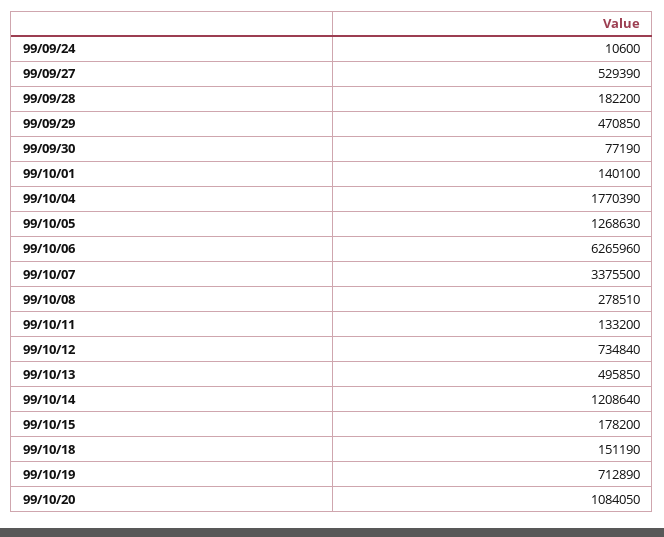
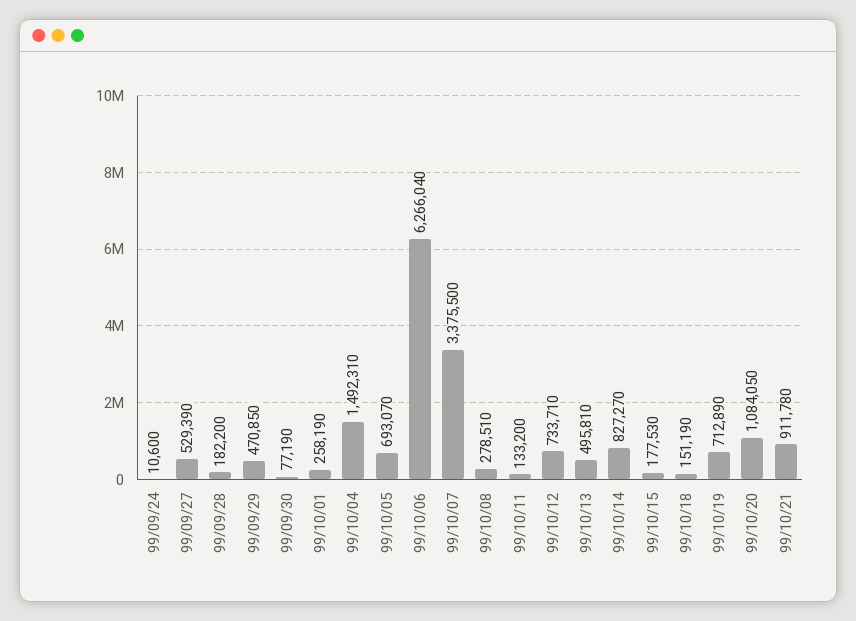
  {
    "99/09/24": 10600,
    "99/09/27": 529390,
    "99/09/28": 182200,
    "99/09/29": 470850,
    "99/09/30": 77190,
-   "99/10/01": 140100,
+   "99/10/01": 258190,
-   "99/10/04": 1770390,
+   "99/10/04": 1492310,
-   "99/10/05": 1268630,
+   "99/10/05": 693070,
-   "99/10/06": 6265960,
+   "99/10/06": 6266040,
    "99/10/07": 3375500,
    "99/10/08": 278510,
    "99/10/11": 133200,
-   "99/10/12": 734840,
+   "99/10/12": 733710,
-   "99/10/13": 495850,
+   "99/10/13": 495810,
-   "99/10/14": 1208640,
+   "99/10/14": 827270,
-   "99/10/15": 178200,
+   "99/10/15": 177530,
    "99/10/18": 151190,
    "99/10/19": 712890,
-   "99/10/20": 1084050
+   "99/10/20": 1084050,
+   "99/10/21": 911780
  }

